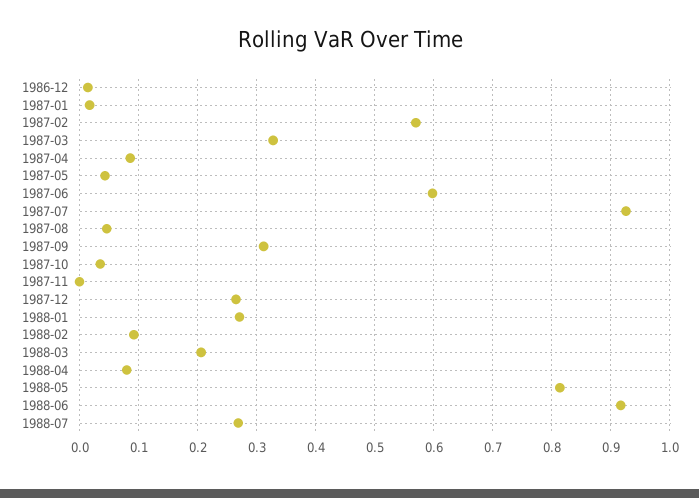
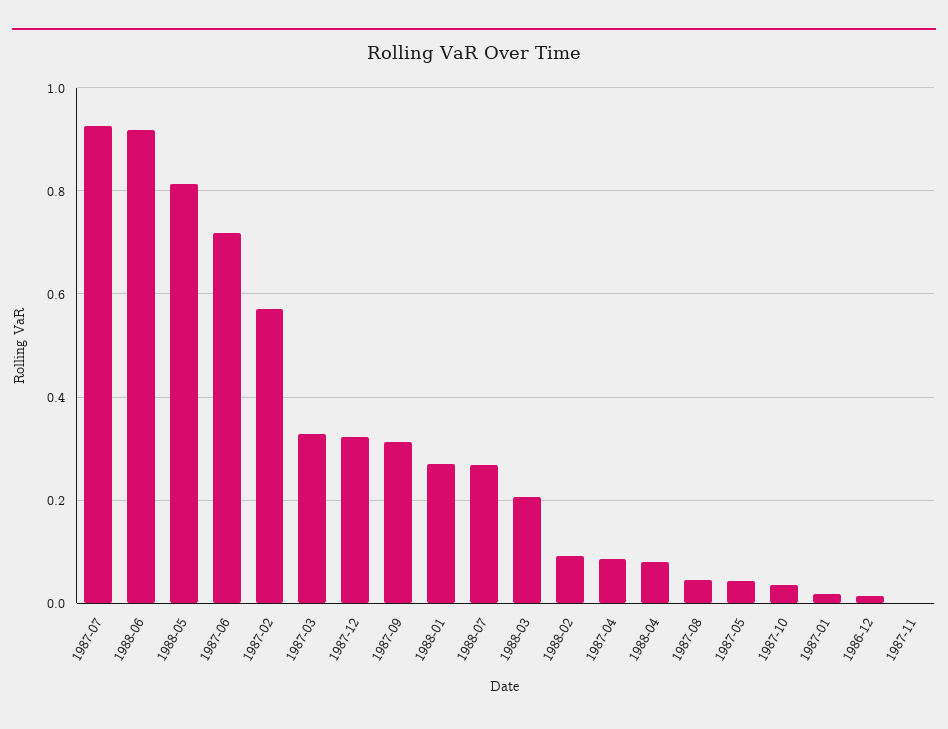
  {
    "1986-12": 0.02,
    "1987-01": 0.02,
    "1987-02": 0.58,
    "1987-03": 0.32,
    "1987-04": 0.08,
    "1987-05": 0.04,
-   "1987-06": 0.6,
+   "1987-06": 0.72,
    "1987-07": 0.92,
    "1987-08": 0.04,
    "1987-09": 0.32,
    "1987-10": 0.04,
    "1987-11": 0,
-   "1987-12": 0.26,
+   "1987-12": 0.32,
    "1988-01": 0.28,
    "1988-02": 0.1,
    "1988-03": 0.2,
    "1988-04": 0.08,
    "1988-05": 0.82,
    "1988-06": 0.92,
    "1988-07": 0.26
  }

